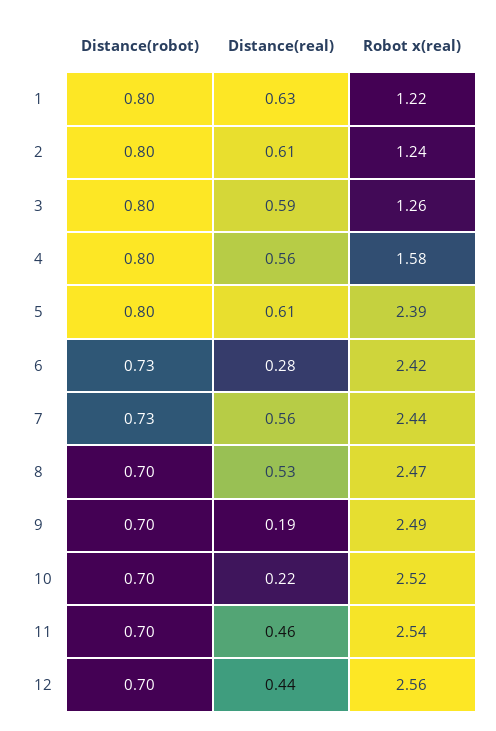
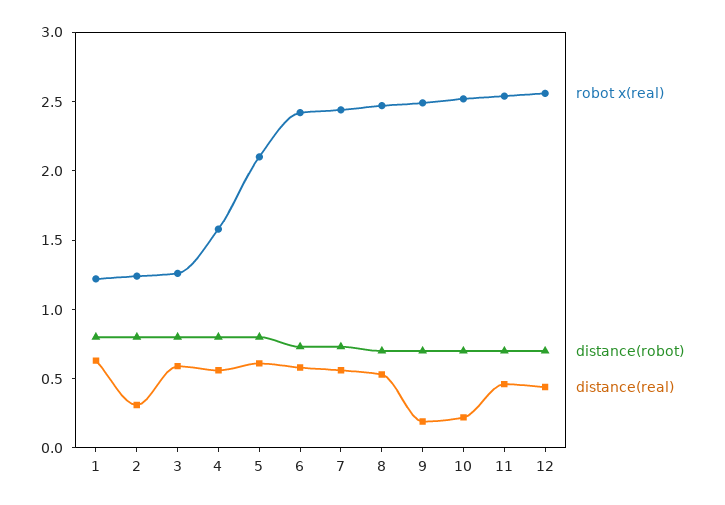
  {
    "Distance(robot)": {
      "1": 0.8,
      "2": 0.8,
      "3": 0.8,
      "4": 0.8,
      "5": 0.8,
      "6": 0.73,
      "7": 0.73,
      "8": 0.7,
      "9": 0.7,
      "10": 0.7,
      "11": 0.7,
      "12": 0.7
    },
    "Distance(real)": {
      "1": 0.63,
-     "2": 0.61,
+     "2": 0.3,
      "3": 0.59,
      "4": 0.56,
      "5": 0.61,
-     "6": 0.28,
+     "6": 0.6,
      "7": 0.56,
      "8": 0.53,
      "9": 0.19,
      "10": 0.22,
      "11": 0.46,
      "12": 0.44
    },
    "Robot x(real)": {
      "1": 1.22,
      "2": 1.24,
      "3": 1.26,
      "4": 1.58,
-     "5": 2.39,
+     "5": 2.1,
      "6": 2.42,
      "7": 2.44,
      "8": 2.47,
      "9": 2.49,
      "10": 2.52,
      "11": 2.54,
      "12": 2.56
    }
  }

